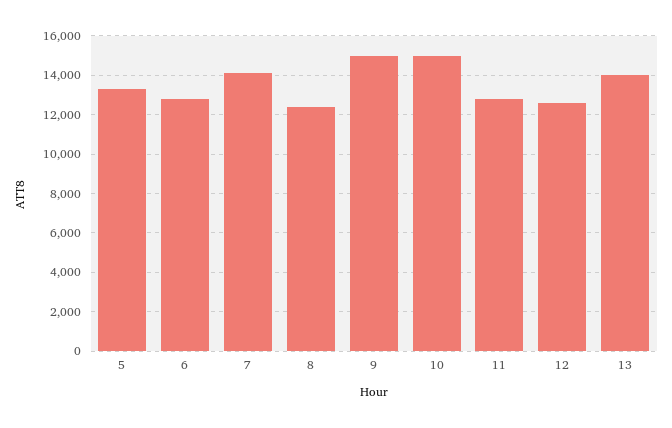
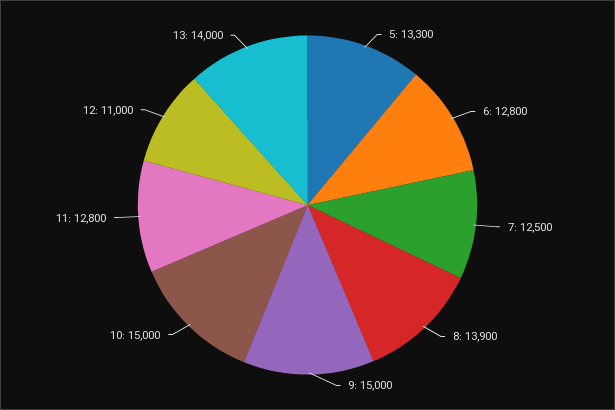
  {
    "5": 13300,
    "6": 12800,
-   "7": 14000,
+   "7": 12500,
-   "8": 12500,
+   "8": 13900,
    "9": 15000,
    "10": 15000,
    "11": 12800,
-   "12": 12500,
+   "12": 11000,
    "13": 14000
  }

